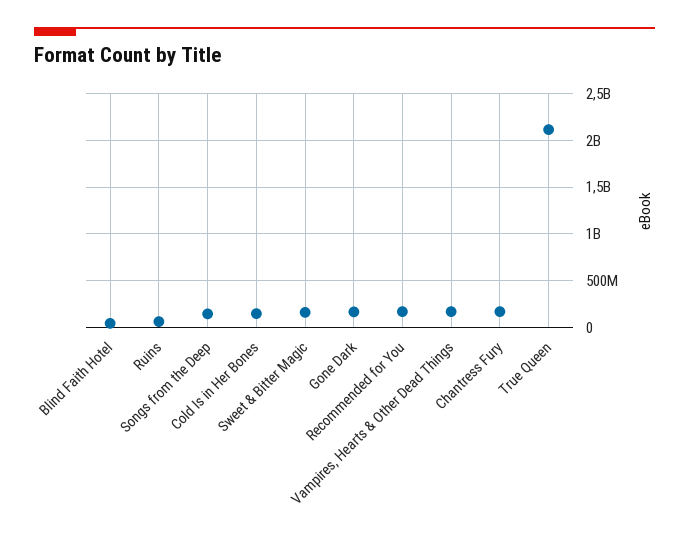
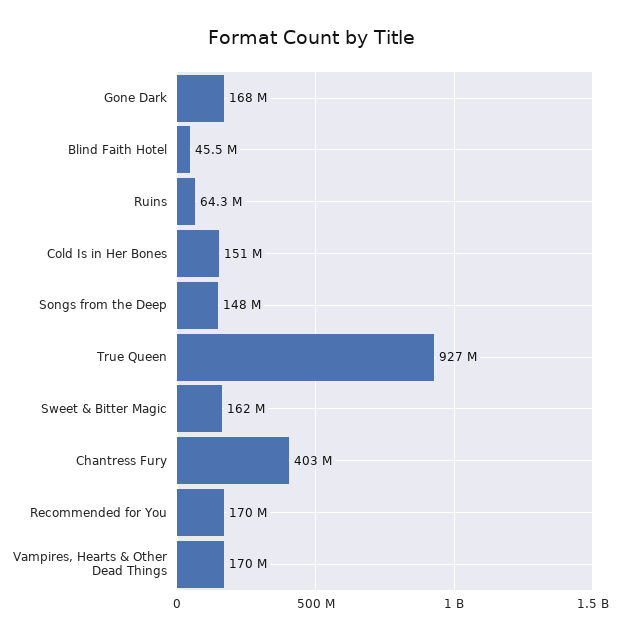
  {
    "Blind Faith Hotel": 45500000,
    "Ruins": 64300000,
    "Songs from the Deep": 148000000,
    "Cold Is in Her Bones": 151000000,
    "Sweet & Bitter Magic": 162000000,
    "Gone Dark": 168000000,
    "Recommended for You": 170000000,
    "Vampires, Hearts & Other Dead Things": 170000000,
-   "Chantress Fury": 200000000,
+   "Chantress Fury": 403000000,
-   "True Queen": 2100000000
+   "True Queen": 927000000
  }

